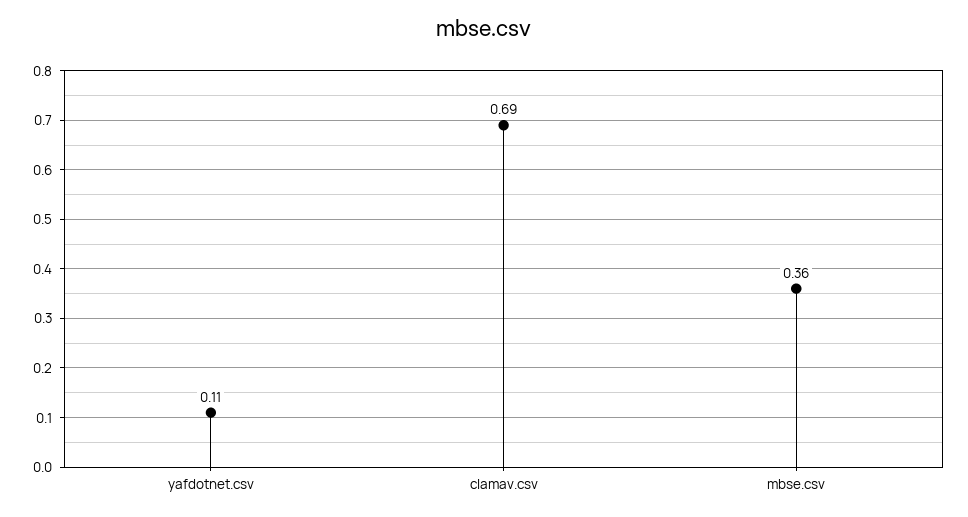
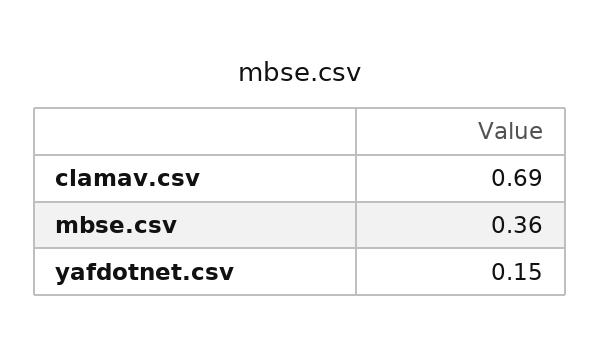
  {
-   "yafdotnet.csv": 0.11,
+   "yafdotnet.csv": 0.15,
    "clamav.csv": 0.69,
    "mbse.csv": 0.36
  }

